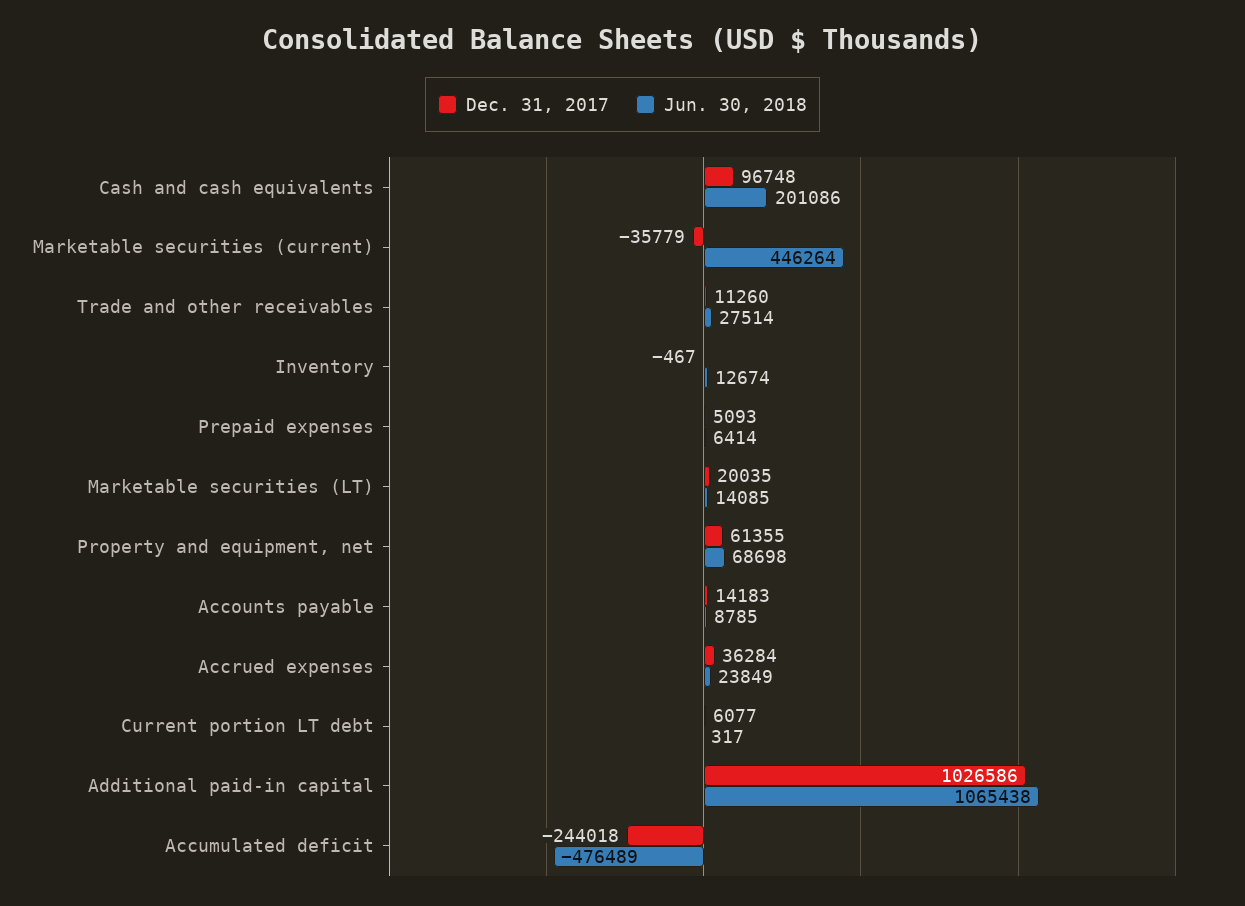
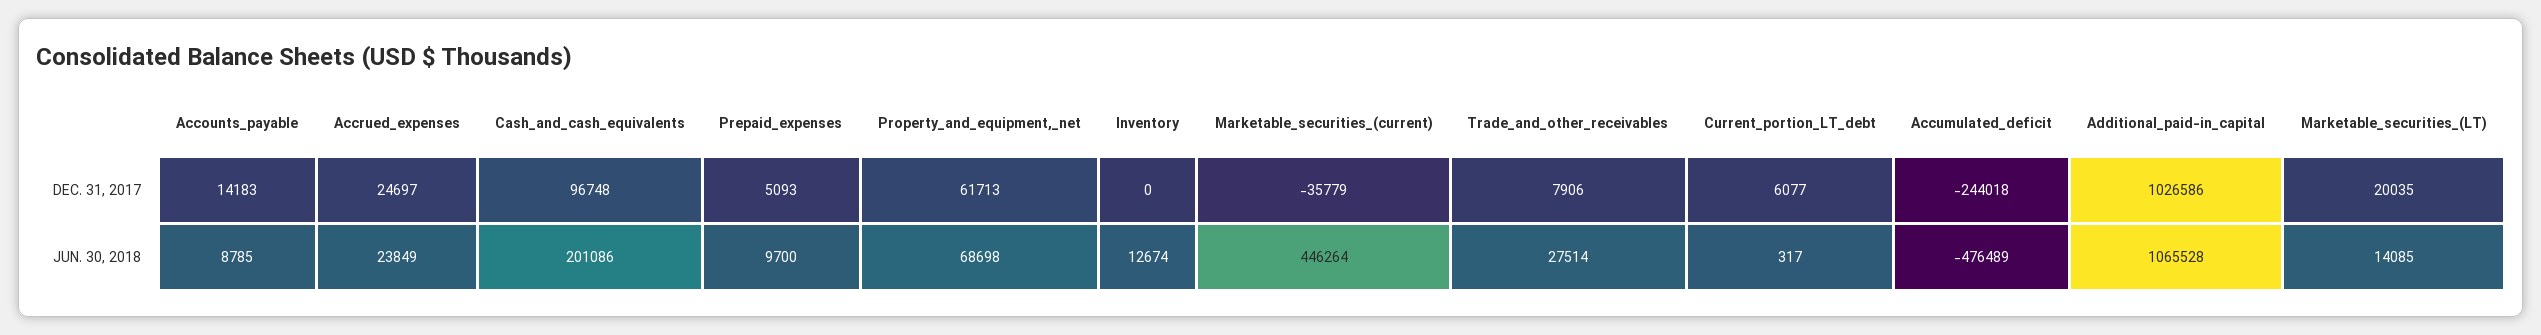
  {
    "Dec. 31, 2017": {
      "Cash and cash equivalents": 96748,
      "Marketable securities (current)": -35779,
-     "Trade and other receivables": 11260,
+     "Trade and other receivables": 7906,
-     "Inventory": -467,
+     "Inventory": 0,
      "Prepaid expenses": 5093,
      "Marketable securities (LT)": 20035,
-     "Property and equipment, net": 61355,
+     "Property and equipment, net": 61713,
      "Accounts payable": 14183,
-     "Accrued expenses": 36284,
+     "Accrued expenses": 24697,
      "Current portion LT debt": 6077,
      "Additional paid-in capital": 1026586,
      "Accumulated deficit": -244018
    },
    "Jun. 30, 2018": {
      "Cash and cash equivalents": 201086,
      "Marketable securities (current)": 446264,
      "Trade and other receivables": 27514,
      "Inventory": 12674,
-     "Prepaid expenses": 6414,
+     "Prepaid expenses": 9700,
      "Marketable securities (LT)": 14085,
      "Property and equipment, net": 68698,
      "Accounts payable": 8785,
      "Accrued expenses": 23849,
      "Current portion LT debt": 317,
-     "Additional paid-in capital": 1065438,
+     "Additional paid-in capital": 1065528,
      "Accumulated deficit": -476489
    }
  }

